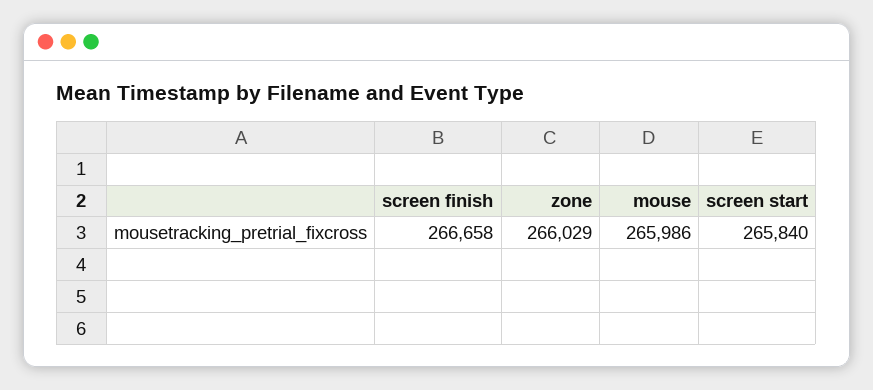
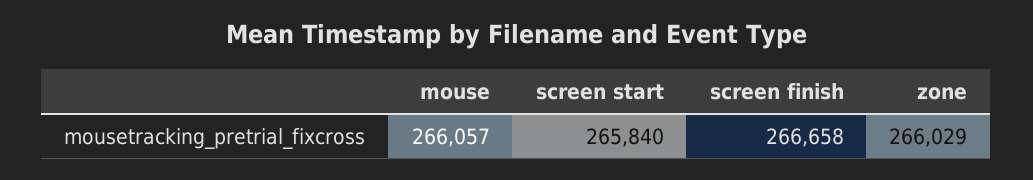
  {
    "screen finish": 266658,
    "zone": 266029,
-   "mouse": 265986,
+   "mouse": 266057,
    "screen start": 265840
  }

